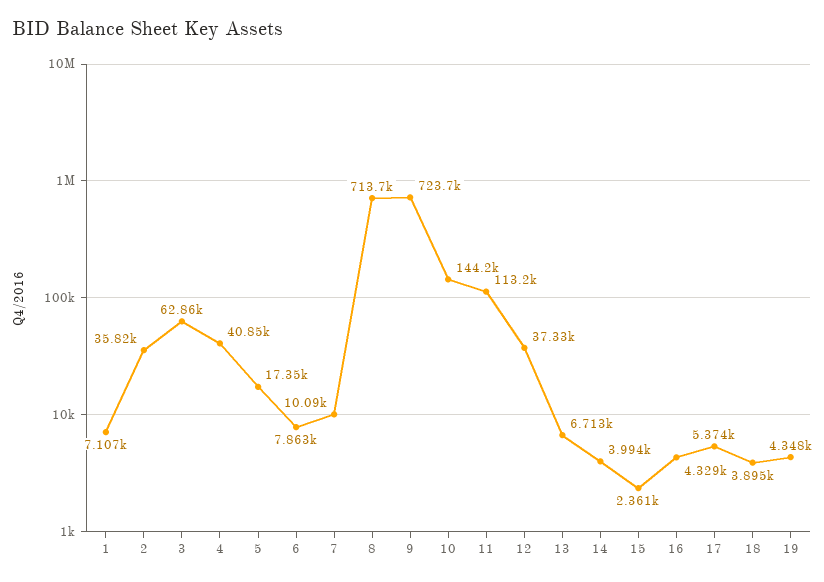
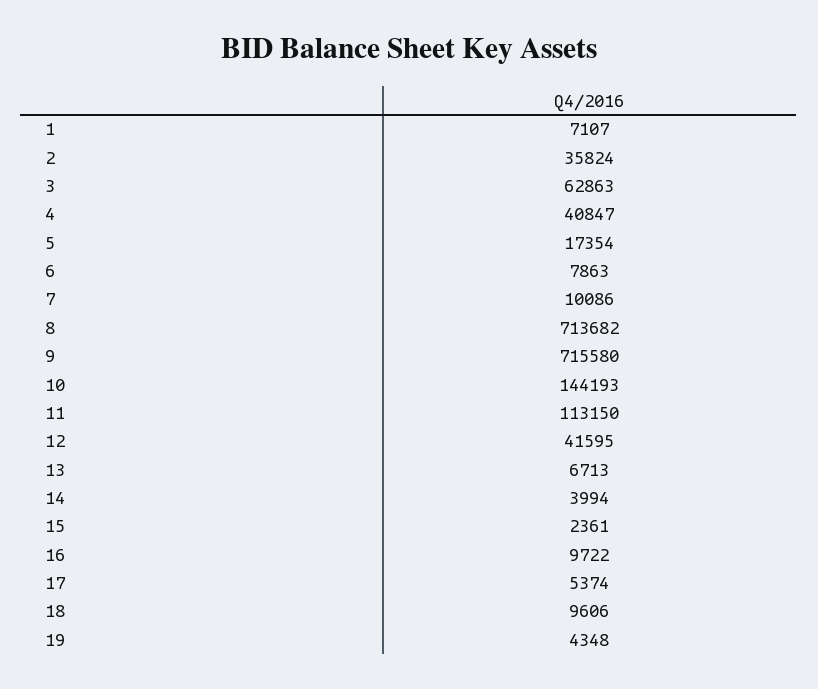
  {
    "1": 7107,
    "2": 35824,
    "3": 62863,
    "4": 40847,
    "5": 17354,
    "6": 7863,
    "7": 10086,
    "8": 713682,
-   "9": 723700,
+   "9": 715580,
    "10": 144193,
    "11": 113150,
-   "12": 37330,
+   "12": 41595,
    "13": 6713,
    "14": 3994,
    "15": 2361,
-   "16": 4329,
+   "16": 9722,
    "17": 5374,
-   "18": 3895,
+   "18": 9606,
    "19": 4348
  }

